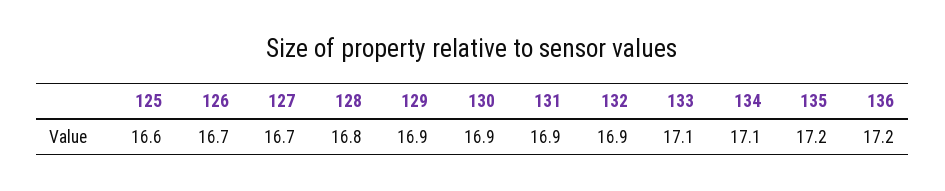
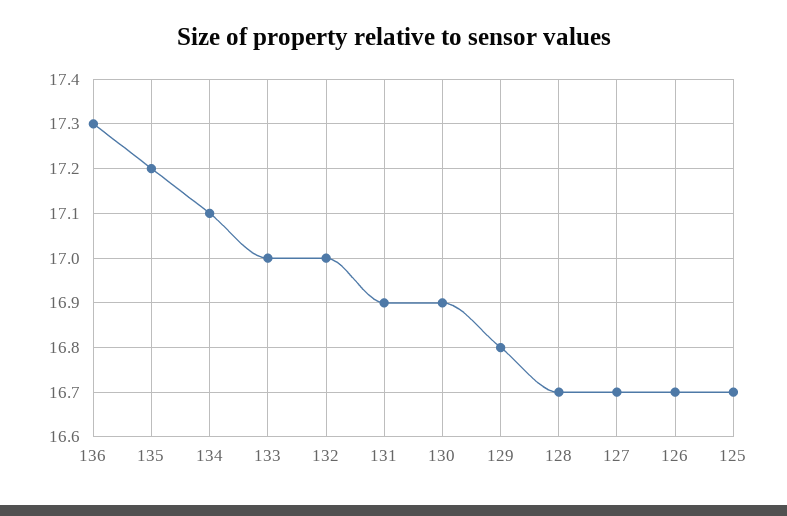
  {
-   "125": 16.6,
+   "125": 16.7,
    "126": 16.7,
    "127": 16.7,
-   "128": 16.8,
+   "128": 16.7,
-   "129": 16.9,
+   "129": 16.8,
    "130": 16.9,
    "131": 16.9,
-   "132": 16.9,
+   "132": 17,
-   "133": 17.1,
+   "133": 17,
    "134": 17.1,
    "135": 17.2,
-   "136": 17.2
+   "136": 17.3
  }

